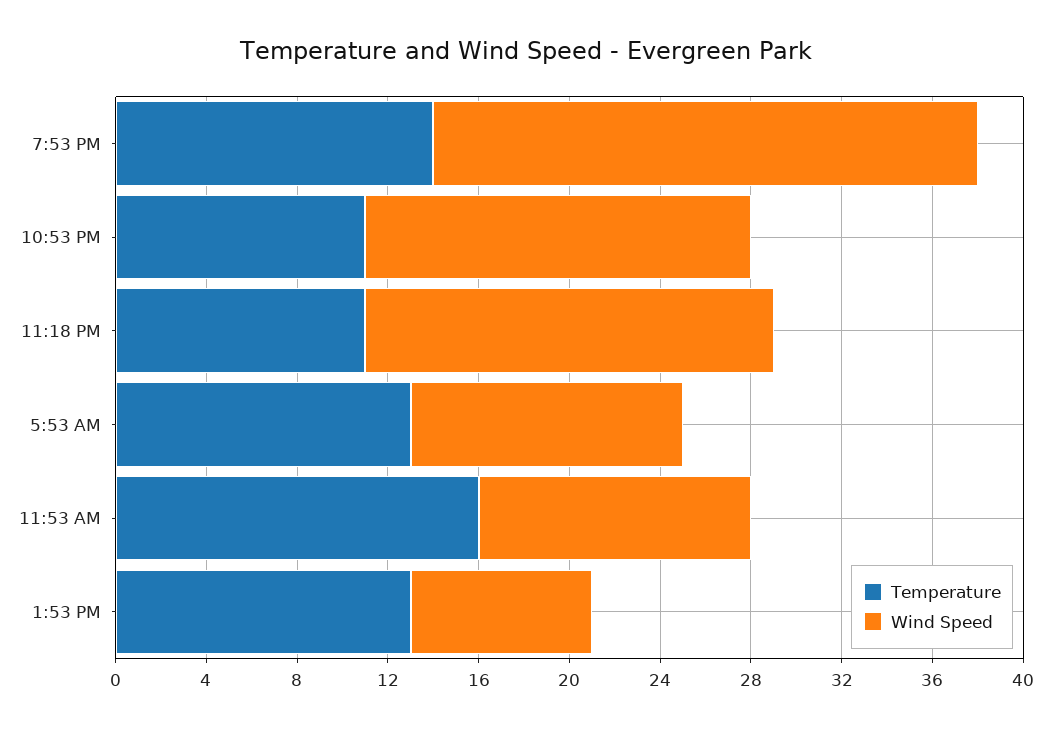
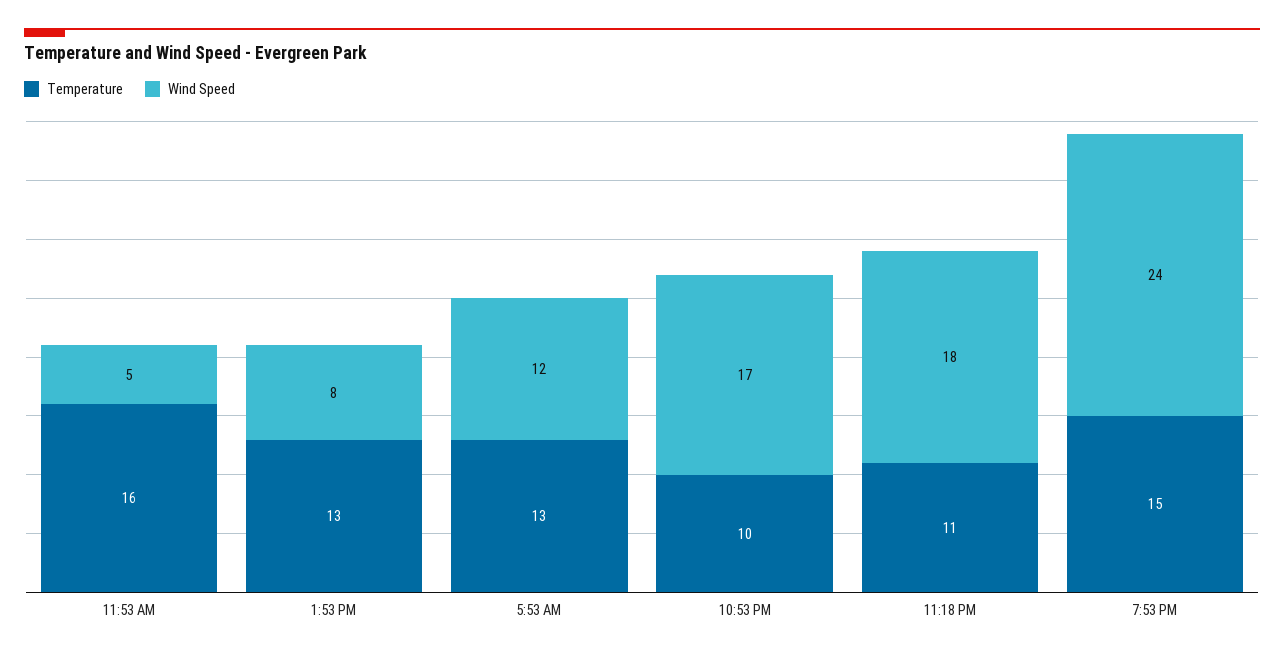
  {
    "Temperature": {
-     "7:53 PM": 14,
+     "7:53 PM": 15,
-     "10:53 PM": 11,
+     "10:53 PM": 10,
      "11:18 PM": 11,
      "5:53 AM": 13,
      "11:53 AM": 16,
      "1:53 PM": 13
    },
    "Wind Speed": {
      "7:53 PM": 24,
      "10:53 PM": 17,
      "11:18 PM": 18,
      "5:53 AM": 12,
-     "11:53 AM": 12,
+     "11:53 AM": 5,
      "1:53 PM": 8
    }
  }

